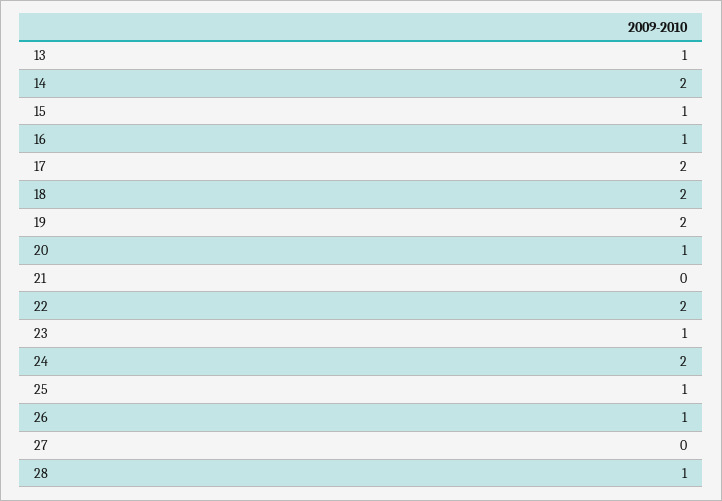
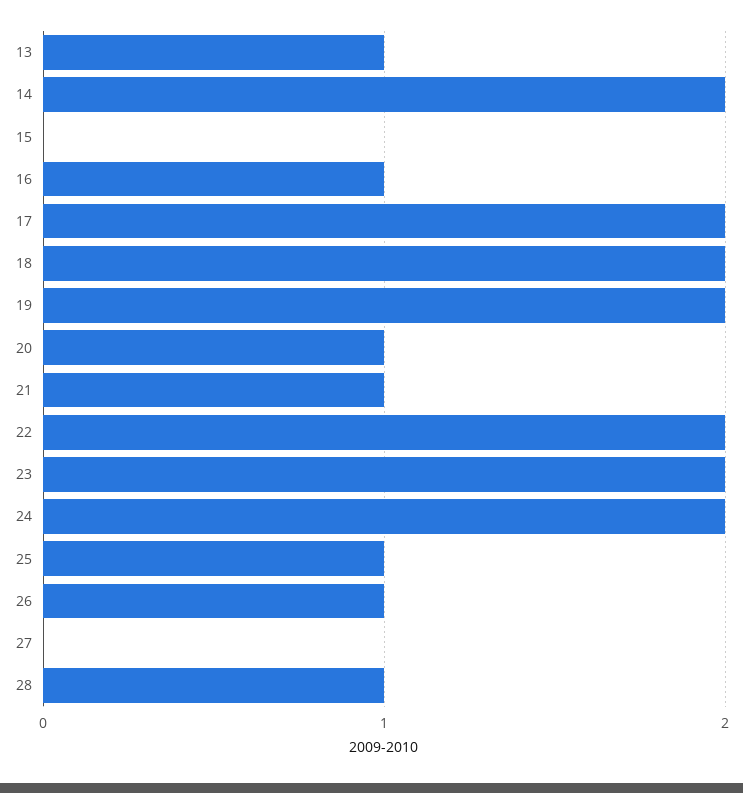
  {
    "13": 1,
    "14": 2,
-   "15": 1,
+   "15": 0,
    "16": 1,
    "17": 2,
    "18": 2,
    "19": 2,
    "20": 1,
-   "21": 0,
+   "21": 1,
    "22": 2,
-   "23": 1,
+   "23": 2,
    "24": 2,
    "25": 1,
    "26": 1,
    "27": 0,
    "28": 1
  }

